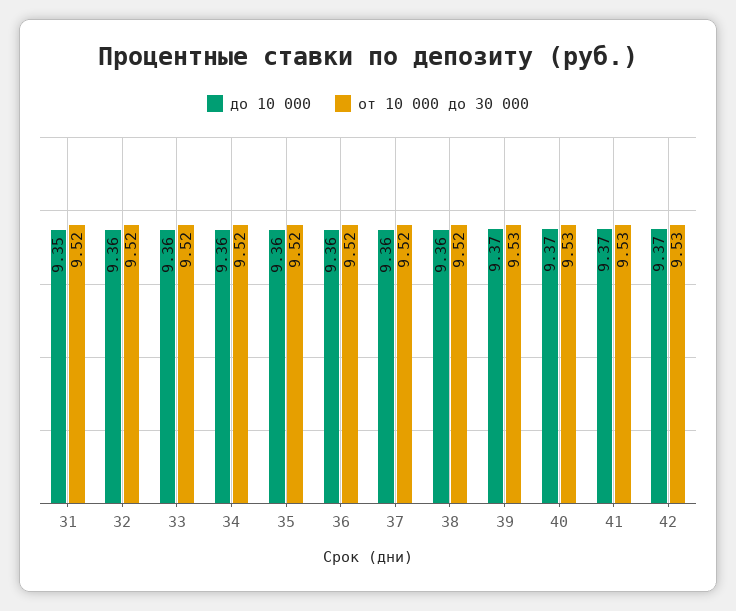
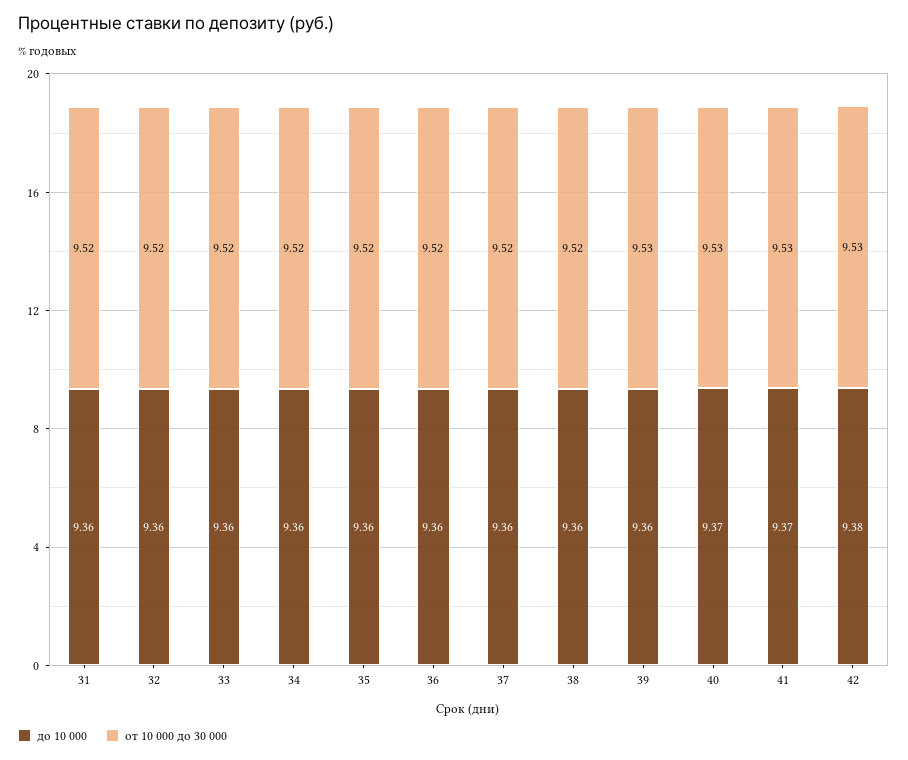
  {
    "до 10 000": {
-     "31": 9.35,
+     "31": 9.36,
      "32": 9.36,
      "33": 9.36,
      "34": 9.36,
      "35": 9.36,
      "36": 9.36,
      "37": 9.36,
      "38": 9.36,
-     "39": 9.37,
+     "39": 9.36,
      "40": 9.37,
      "41": 9.37,
-     "42": 9.37
+     "42": 9.38
    },
    "от 10 000 до 30 000": {
      "31": 9.52,
      "32": 9.52,
      "33": 9.52,
      "34": 9.52,
      "35": 9.52,
      "36": 9.52,
      "37": 9.52,
      "38": 9.52,
      "39": 9.53,
      "40": 9.53,
      "41": 9.53,
      "42": 9.53
    }
  }

